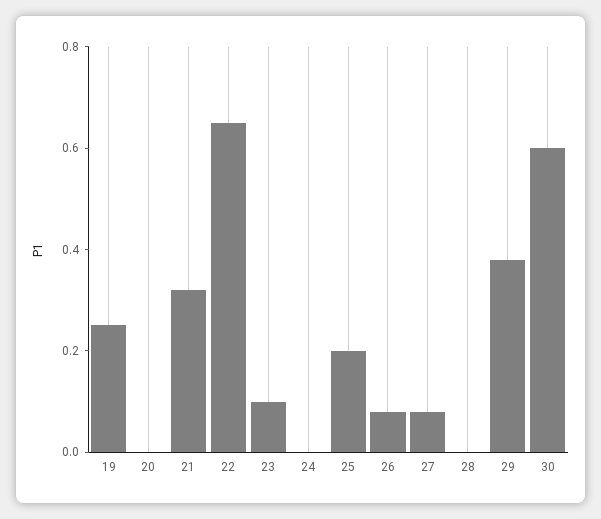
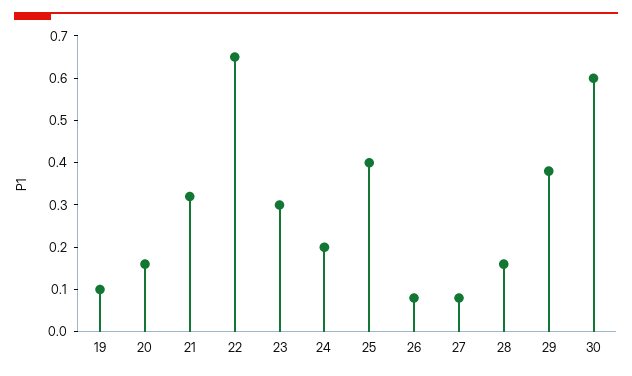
  {
-   "19": 0.25,
+   "19": 0.1,
-   "20": 0,
+   "20": 0.15,
    "21": 0.3,
    "22": 0.65,
-   "23": 0.1,
+   "23": 0.3,
-   "24": 0,
+   "24": 0.2,
-   "25": 0.2,
+   "25": 0.4,
    "26": 0.1,
    "27": 0.1,
-   "28": 0,
+   "28": 0.15,
    "29": 0.4,
    "30": 0.6
  }

